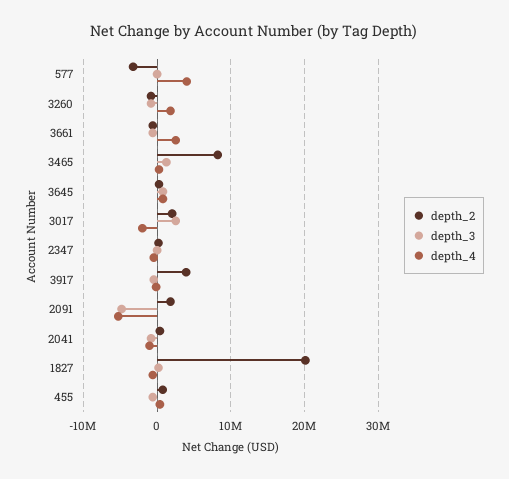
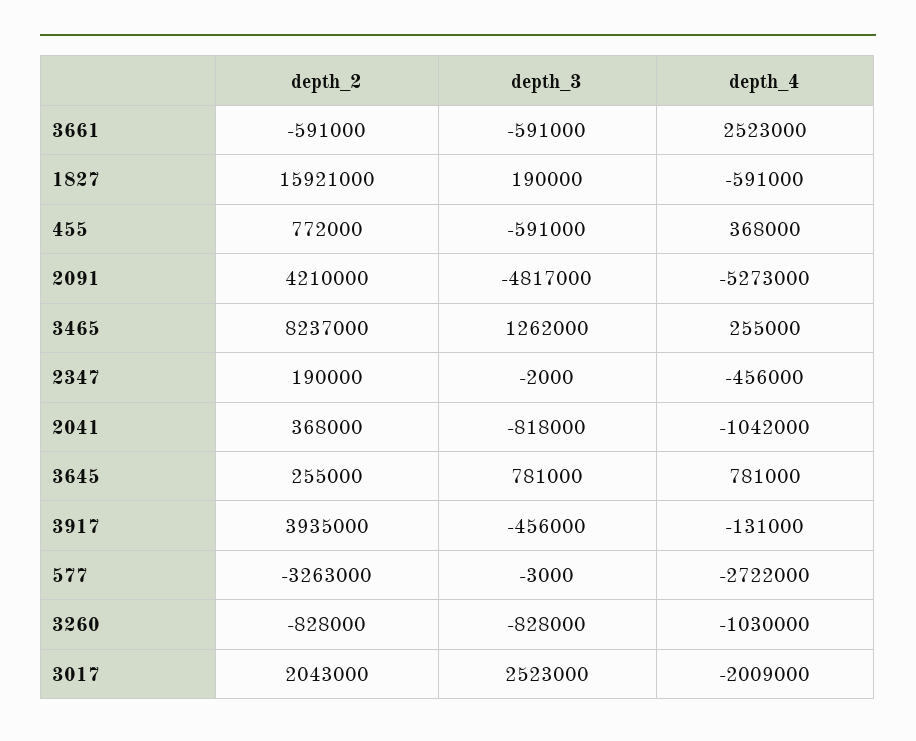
  {
    "depth_2": {
      "577": -3263000,
      "3260": -828000,
      "3661": -591000,
      "3465": 8237000,
      "3645": 255000,
      "3017": 2043000,
      "2347": 190000,
      "3917": 3935000,
-     "2091": 2000000,
+     "2091": 4210000,
      "2041": 368000,
-     "1827": 20000000,
+     "1827": 15921000,
      "455": 772000
    },
    "depth_3": {
      "577": -3000,
      "3260": -828000,
      "3661": -591000,
      "3465": 1262000,
      "3645": 781000,
      "3017": 2523000,
      "2347": -2000,
      "3917": -456000,
      "2091": -4817000,
      "2041": -818000,
      "1827": 190000,
      "455": -591000
    },
    "depth_4": {
-     "577": 4000000,
+     "577": -2722000,
-     "3260": 2000000,
+     "3260": -1030000,
      "3661": 2523000,
      "3465": 255000,
      "3645": 781000,
      "3017": -2009000,
      "2347": -456000,
      "3917": -131000,
      "2091": -5273000,
      "2041": -1042000,
      "1827": -591000,
      "455": 368000
    }
  }

